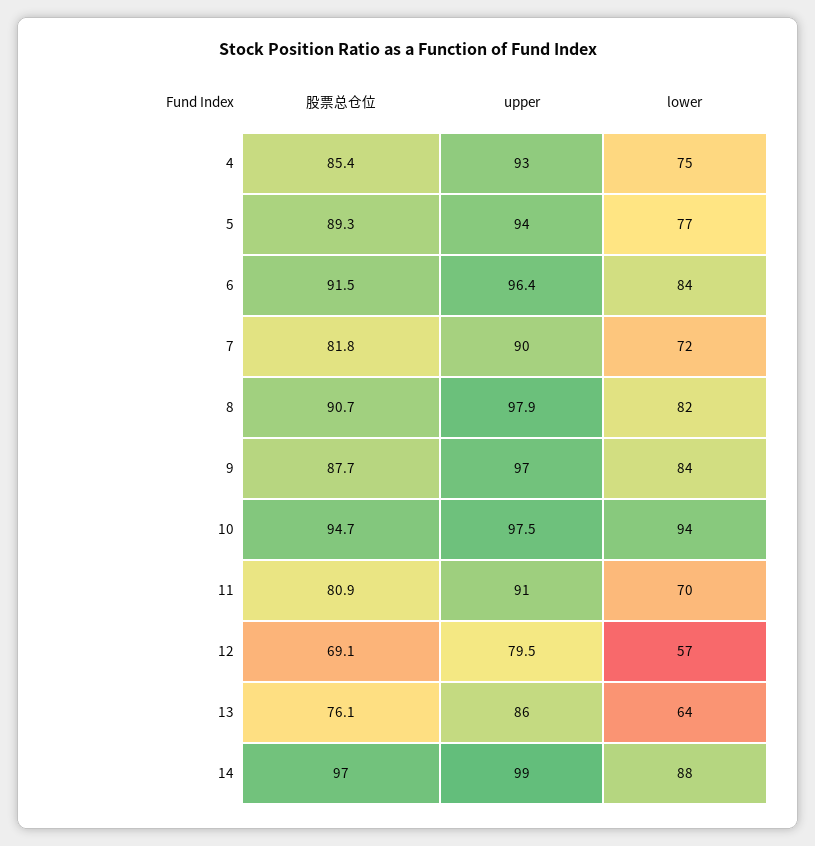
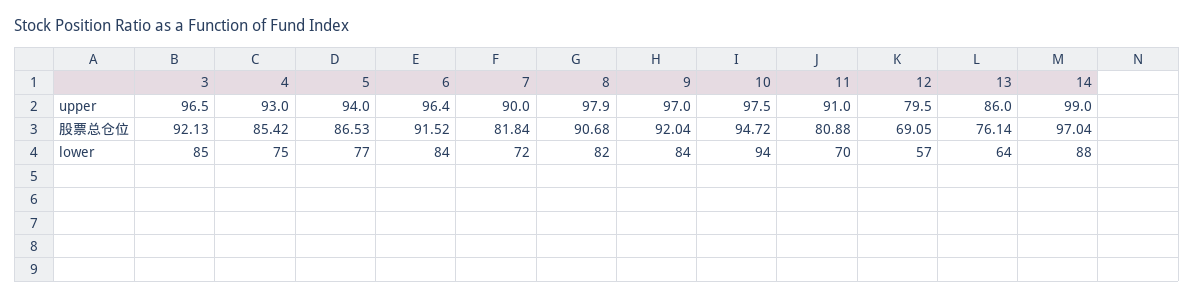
  {
    "股票总仓位": {
      "4": 85.42,
-     "5": 89.3,
+     "5": 86.53,
      "6": 91.52,
      "7": 81.84,
      "8": 90.68,
-     "9": 87.7,
+     "9": 92.04,
      "10": 94.72,
      "11": 80.88,
      "12": 69.05,
      "13": 76.14,
-     "14": 97.04
+     "14": 97.04,
+     "3": 92.13
    },
    "upper": {
      "4": 93,
      "5": 94,
      "6": 96.4,
      "7": 90,
      "8": 97.9,
      "9": 97,
      "10": 97.5,
      "11": 91,
      "12": 79.5,
      "13": 86,
-     "14": 99
+     "14": 99,
+     "3": 96.5
    },
    "lower": {
      "4": 75,
      "5": 77,
      "6": 84,
      "7": 72,
      "8": 82,
      "9": 84,
      "10": 94,
      "11": 70,
      "12": 57,
      "13": 64,
-     "14": 88
+     "14": 88,
+     "3": 85
    }
  }

